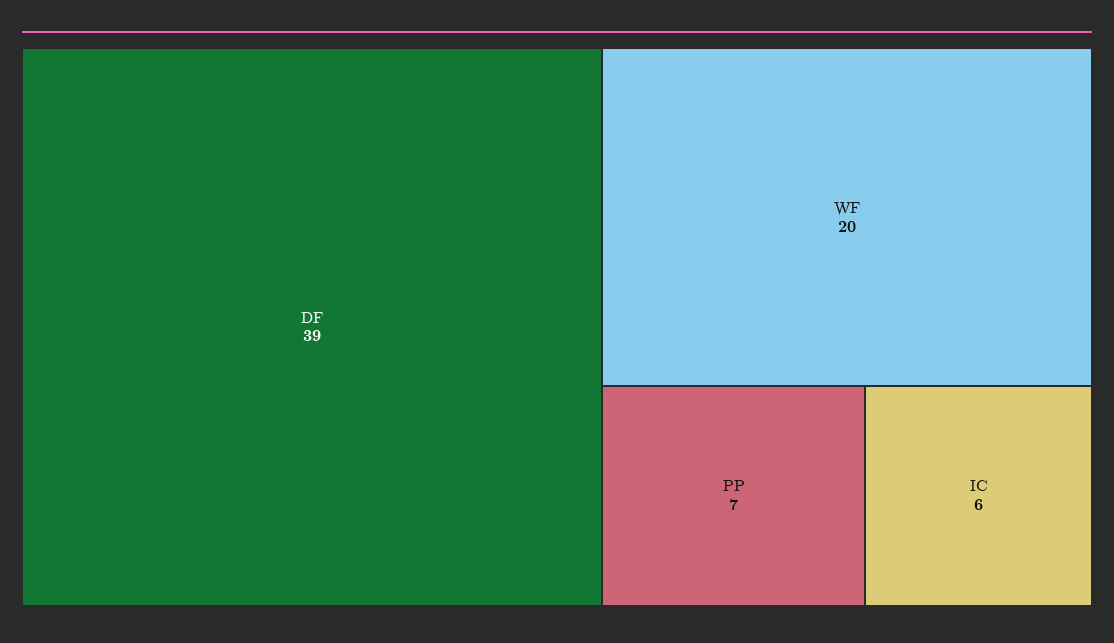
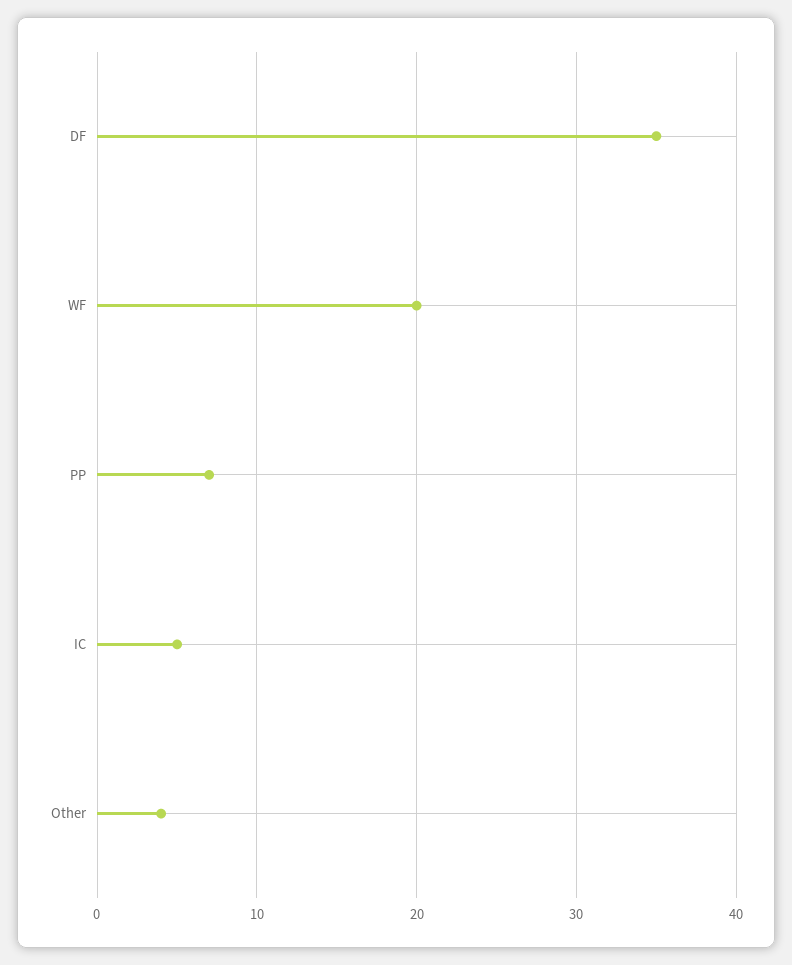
  {
-   "DF": 39,
+   "DF": 35,
    "WF": 20,
    "PP": 7,
-   "IC": 6
+   "IC": 5,
+   "Other": 4
  }

